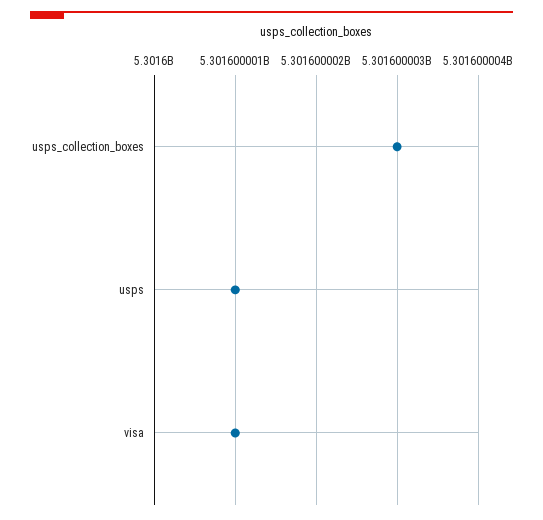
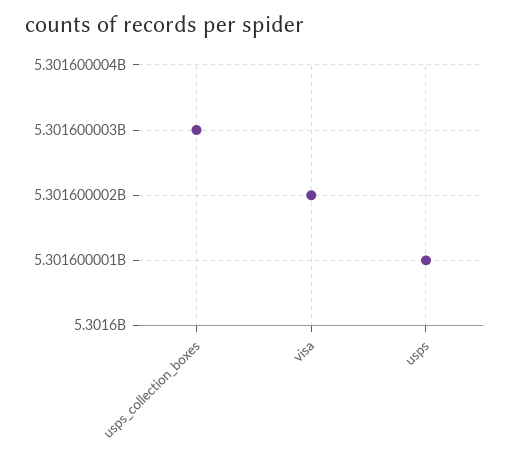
  {
    "usps_collection_boxes": 5301600003,
    "usps": 5301600001,
-   "visa": 5301600001
+   "visa": 5301600002
  }

